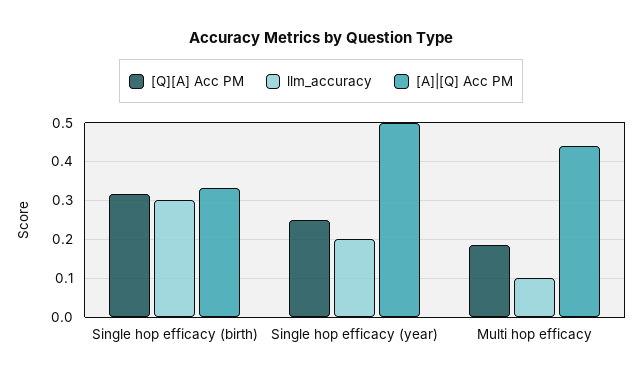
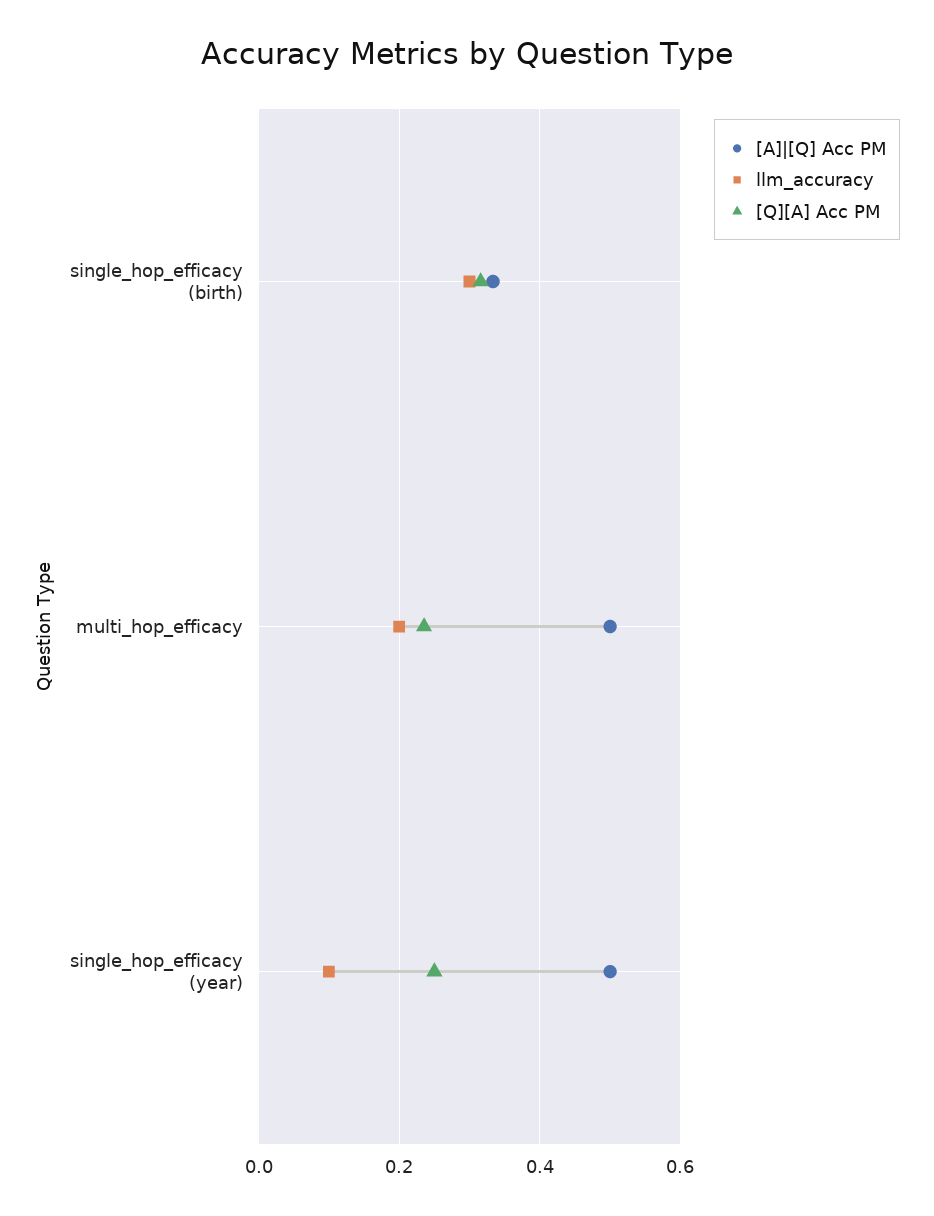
  {
    "[Q][A] Acc PM": {
      "Single hop efficacy (birth)": 0.32,
      "Single hop efficacy (year)": 0.26,
-     "Multi hop efficacy": 0.18
+     "Multi hop efficacy": 0.24
    },
    "llm_accuracy": {
      "Single hop efficacy (birth)": 0.3,
-     "Single hop efficacy (year)": 0.2,
+     "Single hop efficacy (year)": 0.1,
-     "Multi hop efficacy": 0.1
+     "Multi hop efficacy": 0.2
    },
    "[A]|[Q] Acc PM": {
      "Single hop efficacy (birth)": 0.34,
      "Single hop efficacy (year)": 0.5,
-     "Multi hop efficacy": 0.44
+     "Multi hop efficacy": 0.5
    }
  }

